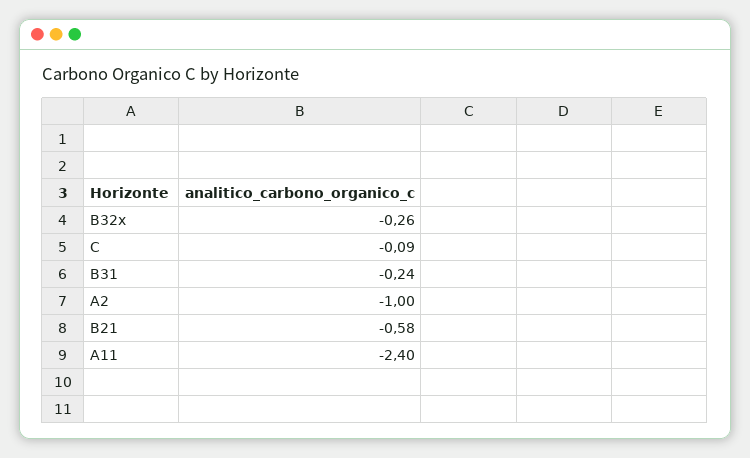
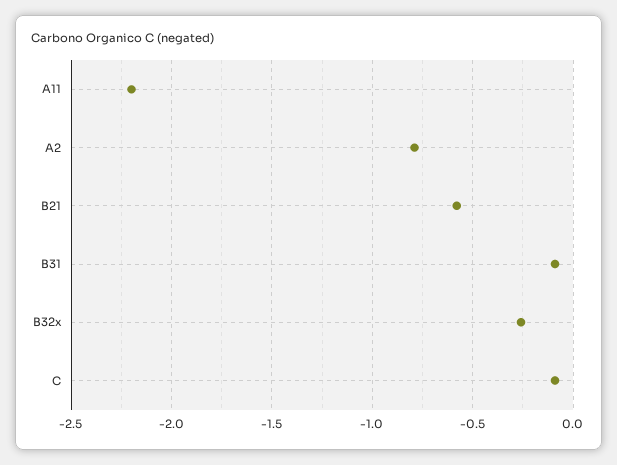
  {
    "B32x": -0.26,
    "C": -0.09,
-   "B31": -0.24,
+   "B31": -0.1,
-   "A2": -1,
+   "A2": -0.8,
    "B21": -0.58,
-   "A11": -2.4
+   "A11": -2.2
  }

